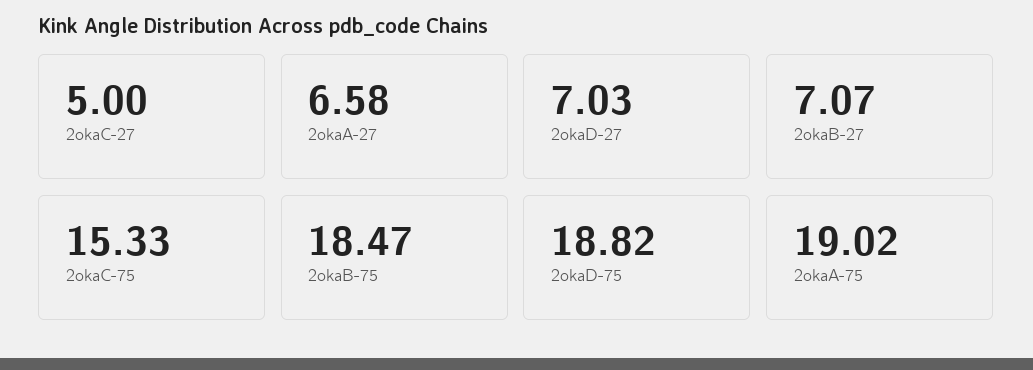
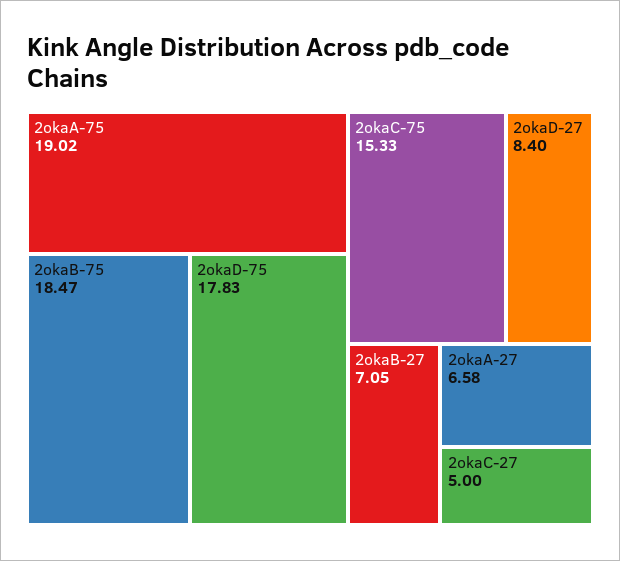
  {
    "2okaC-27": 5,
    "2okaA-27": 6.58,
-   "2okaD-27": 7.03,
+   "2okaD-27": 8.4,
-   "2okaB-27": 7.07,
+   "2okaB-27": 7.05,
    "2okaC-75": 15.33,
    "2okaB-75": 18.47,
-   "2okaD-75": 18.82,
+   "2okaD-75": 17.83,
    "2okaA-75": 19.02
  }

